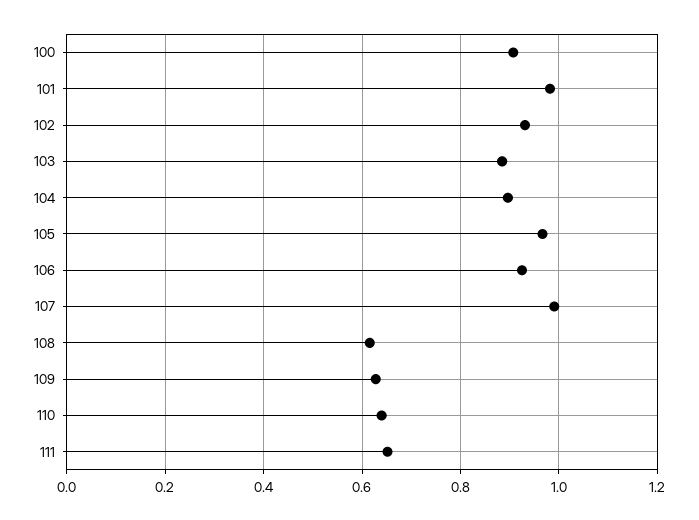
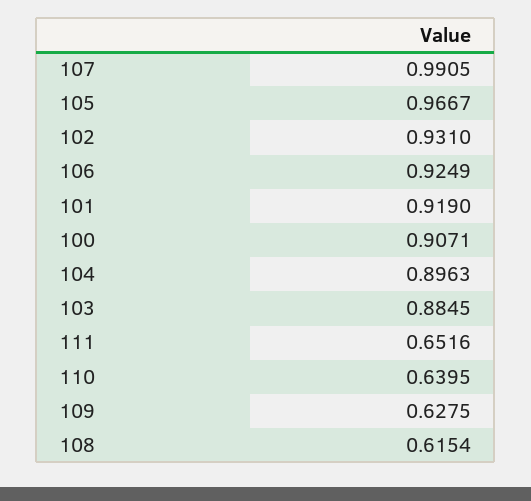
  {
    "100": 0.9071,
-   "101": 0.98,
+   "101": 0.919,
    "102": 0.931,
    "103": 0.8845,
    "104": 0.8963,
    "105": 0.9667,
    "106": 0.9249,
    "107": 0.9905,
    "108": 0.6154,
    "109": 0.6275,
    "110": 0.6395,
    "111": 0.6516
  }

